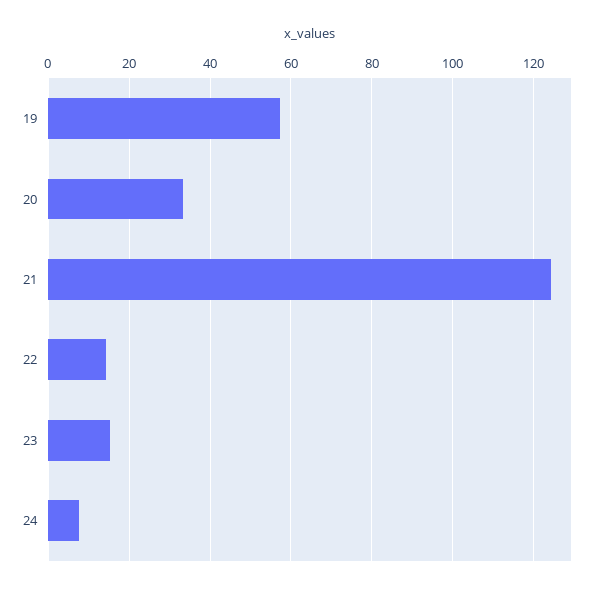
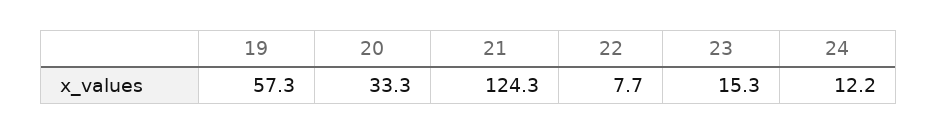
  {
    "19": 57.3,
    "20": 33.3,
    "21": 124.3,
-   "22": 14,
+   "22": 7.7,
    "23": 15.3,
-   "24": 8
+   "24": 12.2
  }

